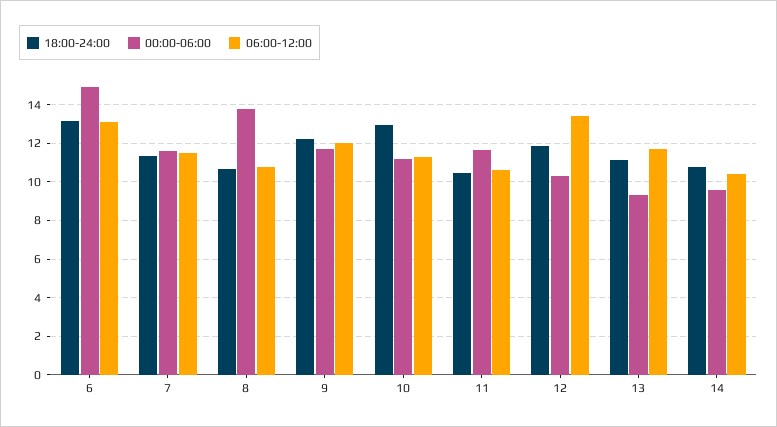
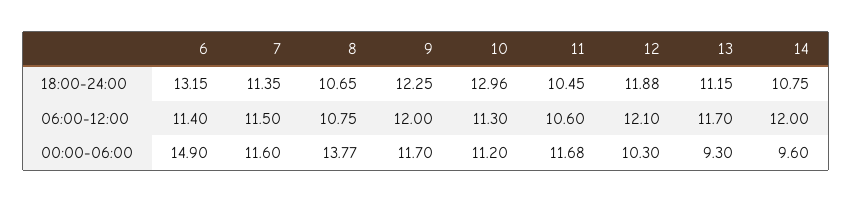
  {
    "18:00-24:00": {
      "6": 13.15,
      "7": 11.35,
      "8": 10.65,
      "9": 12.25,
      "10": 12.96,
      "11": 10.45,
      "12": 11.88,
      "13": 11.15,
      "14": 10.75
    },
    "00:00-06:00": {
      "6": 14.9,
      "7": 11.6,
      "8": 13.77,
      "9": 11.7,
      "10": 11.2,
      "11": 11.68,
      "12": 10.3,
      "13": 9.3,
      "14": 9.6
    },
    "06:00-12:00": {
-     "6": 13,
+     "6": 11.4,
      "7": 11.5,
      "8": 10.75,
      "9": 12,
      "10": 11.3,
      "11": 10.6,
-     "12": 13.5,
+     "12": 12.1,
      "13": 11.7,
-     "14": 10.5
+     "14": 12
    }
  }

